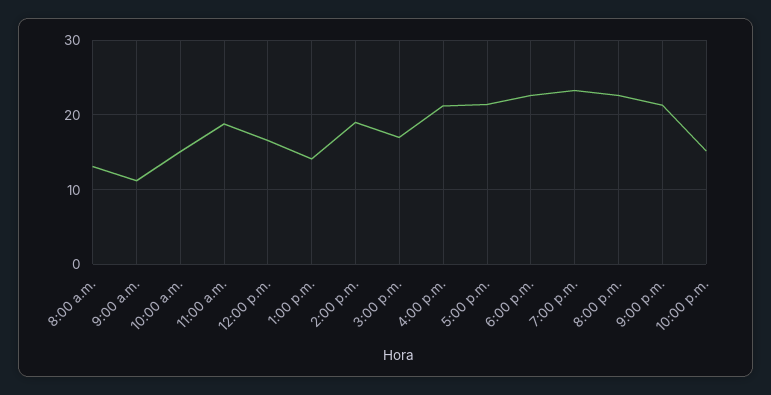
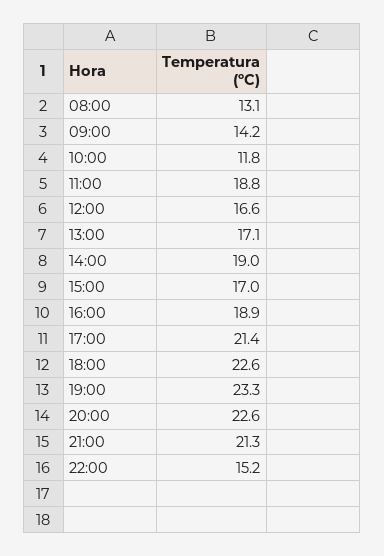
  {
    "8:00 a.m.": 13.1,
-   "9:00 a.m.": 11,
+   "9:00 a.m.": 14.2,
-   "10:00 a.m.": 15,
+   "10:00 a.m.": 11.8,
    "11:00 a.m.": 18.8,
    "12:00 p.m.": 16.6,
-   "1:00 p.m.": 14,
+   "1:00 p.m.": 17.1,
    "2:00 p.m.": 19,
    "3:00 p.m.": 17,
-   "4:00 p.m.": 21,
+   "4:00 p.m.": 18.9,
    "5:00 p.m.": 21.4,
    "6:00 p.m.": 22.6,
    "7:00 p.m.": 23.3,
    "8:00 p.m.": 22.6,
    "9:00 p.m.": 21.3,
    "10:00 p.m.": 15.2
  }

